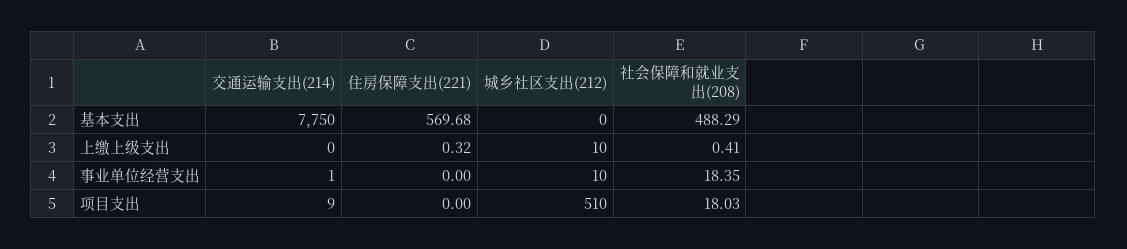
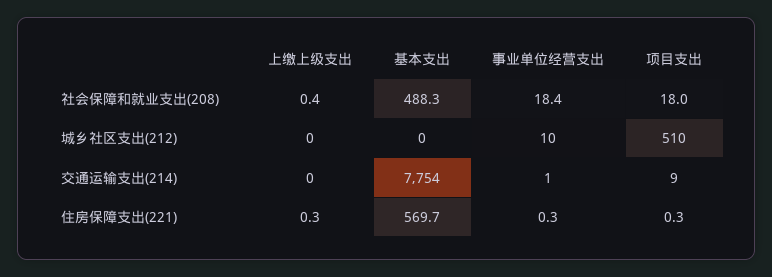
  {
    "交通运输支出(214)": {
-     "基本支出": 7750,
+     "基本支出": 7754,
      "上缴上级支出": 0,
      "事业单位经营支出": 1,
      "项目支出": 9
    },
    "住房保障支出(221)": {
      "基本支出": 569.68,
      "上缴上级支出": 0.32,
-     "事业单位经营支出": 0,
+     "事业单位经营支出": 0.3,
-     "项目支出": 0
+     "项目支出": 0.3
    },
    "城乡社区支出(212)": {
      "基本支出": 0,
-     "上缴上级支出": 10,
+     "上缴上级支出": 0,
      "事业单位经营支出": 10,
      "项目支出": 510
    },
    "社会保障和就业支出(208)": {
      "基本支出": 488.29,
      "上缴上级支出": 0.41,
      "事业单位经营支出": 18.35,
      "项目支出": 18.03
    }
  }

